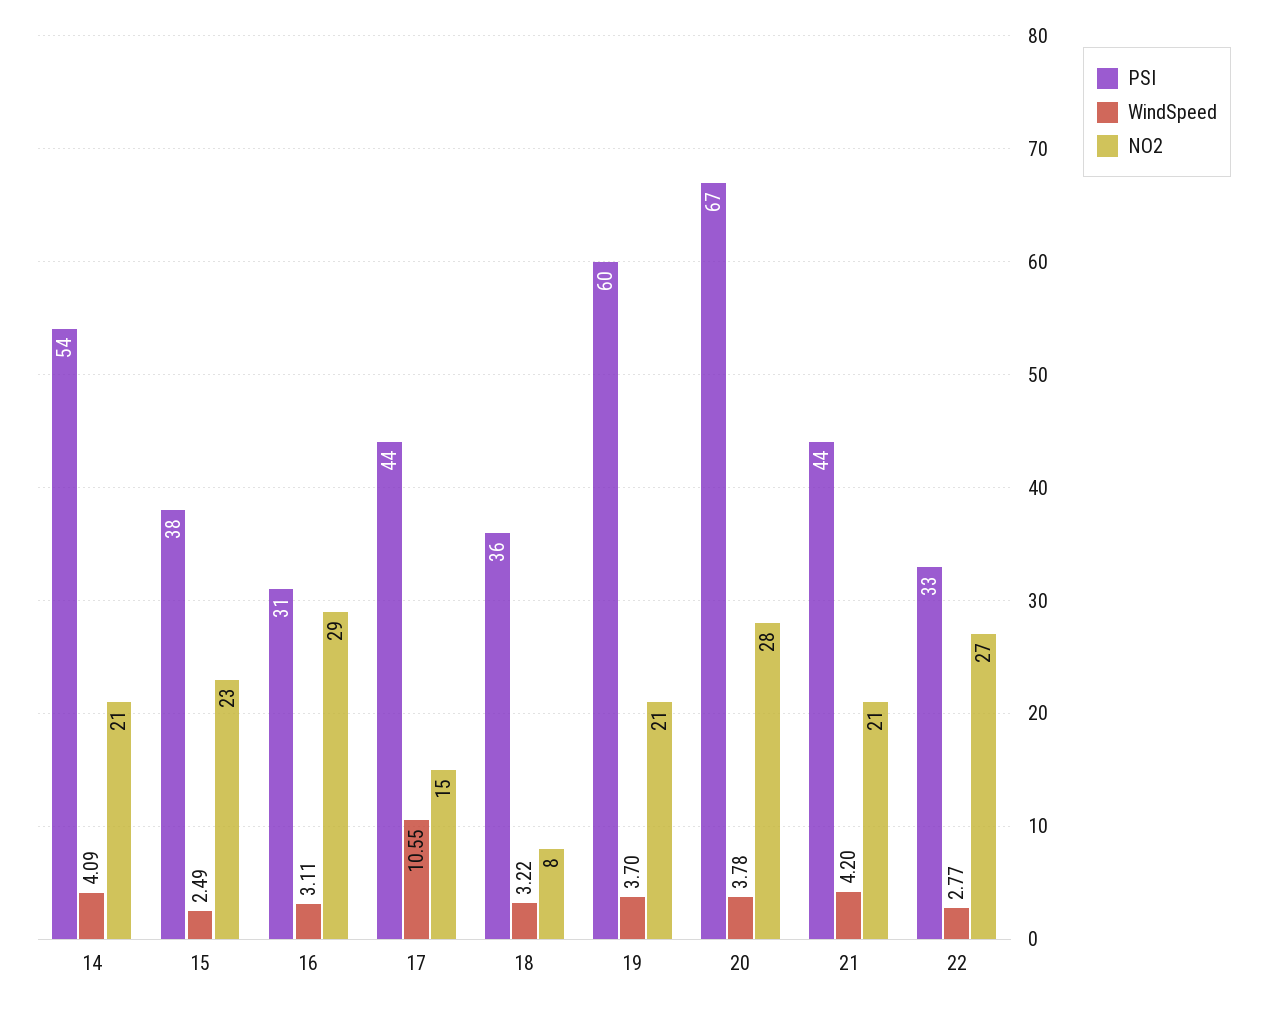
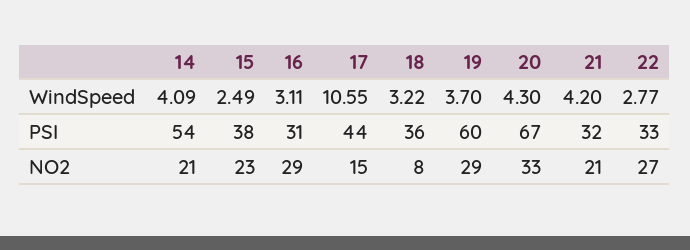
  {
    "PSI": {
      "14": 54,
      "15": 38,
      "16": 31,
      "17": 44,
      "18": 36,
      "19": 60,
      "20": 67,
-     "21": 44,
+     "21": 32,
      "22": 33
    },
    "WindSpeed": {
      "14": 4.09,
      "15": 2.49,
      "16": 3.11,
      "17": 10.55,
      "18": 3.22,
      "19": 3.7,
-     "20": 3.78,
+     "20": 4.3,
      "21": 4.2,
      "22": 2.77
    },
    "NO2": {
      "14": 21,
      "15": 23,
      "16": 29,
      "17": 15,
      "18": 8,
-     "19": 21,
+     "19": 29,
-     "20": 28,
+     "20": 33,
      "21": 21,
      "22": 27
    }
  }

